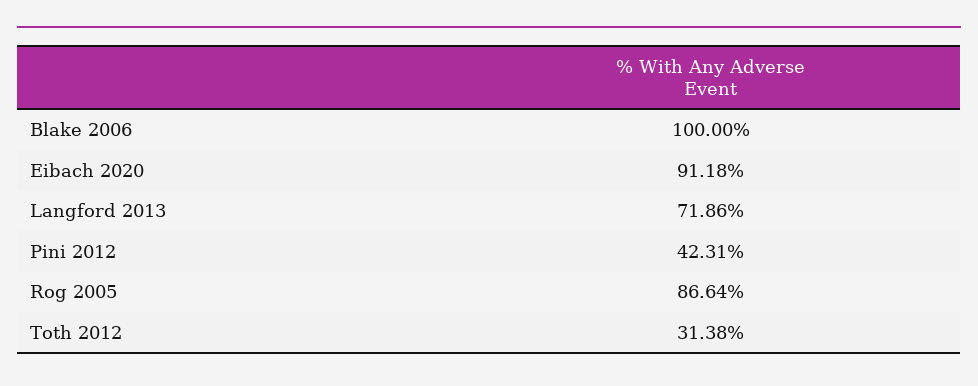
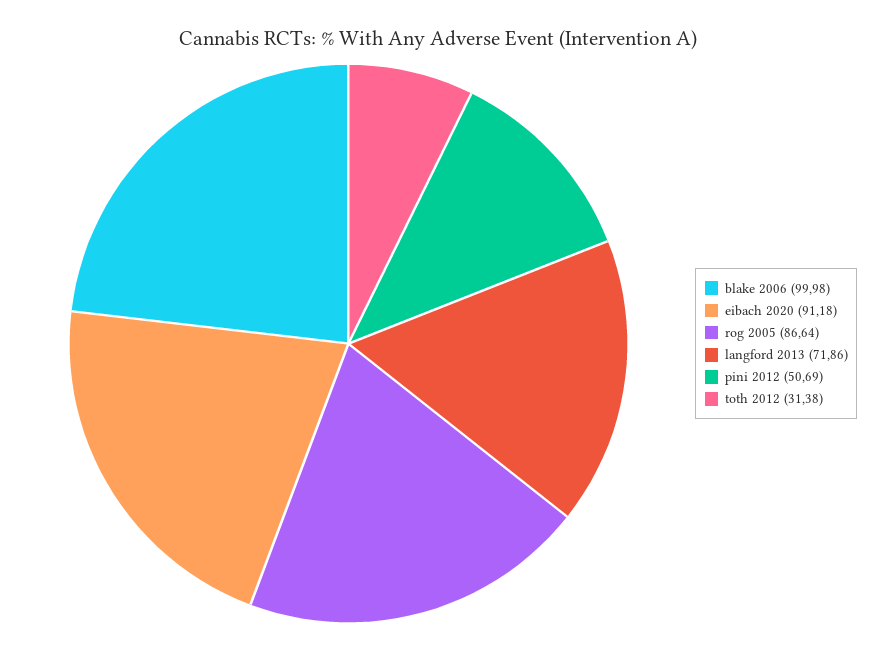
  {
-   "Blake 2006": 100,
+   "Blake 2006": 99.98,
    "Eibach 2020": 91.18,
    "Langford 2013": 71.86,
-   "Pini 2012": 42.31,
+   "Pini 2012": 50.69,
    "Rog 2005": 86.64,
    "Toth 2012": 31.38
  }

